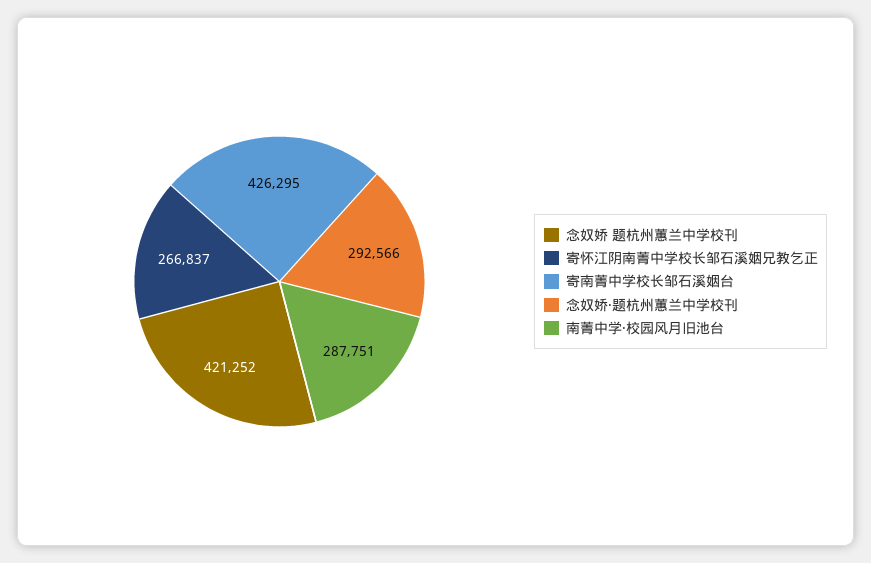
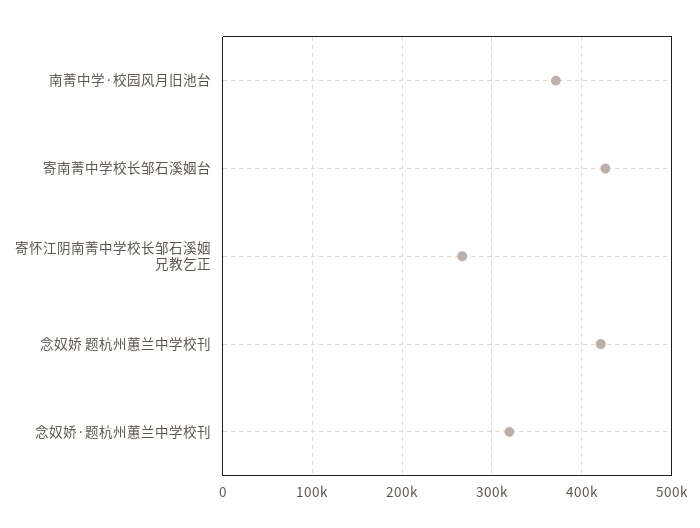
  {
    "念奴娇 题杭州蕙兰中学校刊": 421252,
    "寄怀江阴南菁中学校长邹石溪姻兄教乞正": 266837,
    "寄南菁中学校长邹石溪姻台": 426295,
-   "念奴娇·题杭州蕙兰中学校刊": 292566,
+   "念奴娇·题杭州蕙兰中学校刊": 320000,
-   "南菁中学·校园风月旧池台": 287751
+   "南菁中学·校园风月旧池台": 370000
  }

